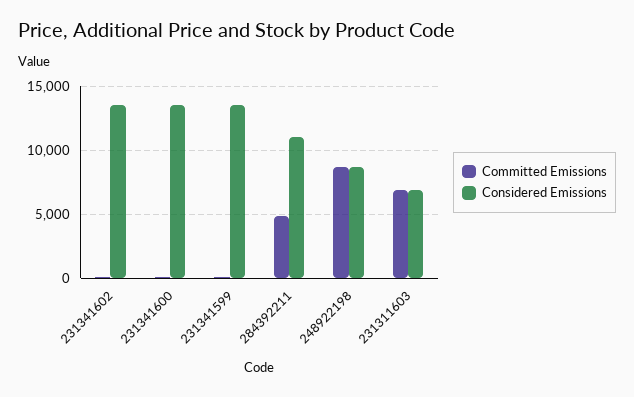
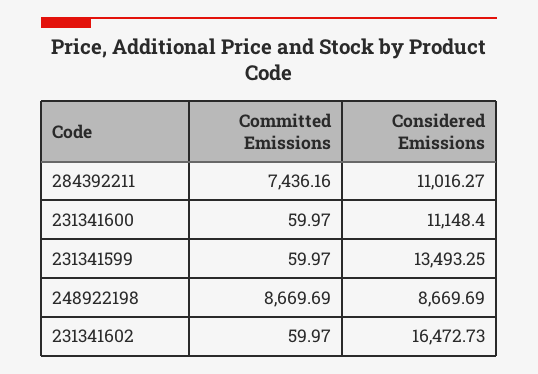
  {
    "Committed Emissions": {
      "231341602": 59.97,
      "231341600": 59.97,
      "231341599": 59.97,
-     "284392211": 5000,
+     "284392211": 7436.16,
-     "248922198": 8669.69,
+     "248922198": 8669.69
-     "231311603": 7000
    },
    "Considered Emissions": {
-     "231341602": 13500,
+     "231341602": 16472.73,
-     "231341600": 13500,
+     "231341600": 11148.4,
      "231341599": 13493.25,
      "284392211": 11016.27,
-     "248922198": 8669.69,
+     "248922198": 8669.69
-     "231311603": 7000
    }
  }

